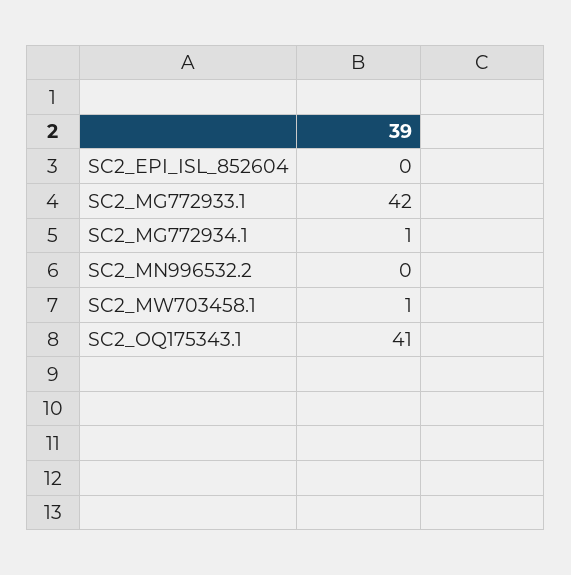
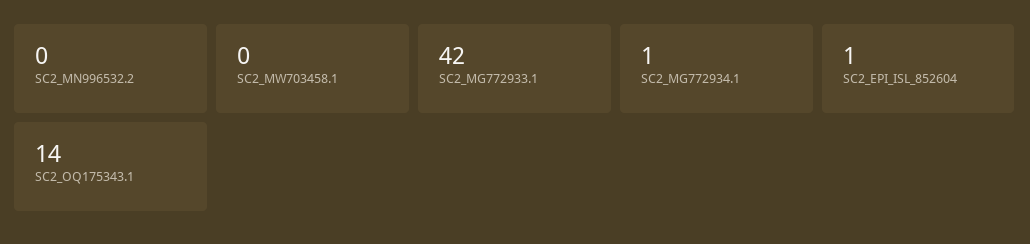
  {
-   "SC2_EPI_ISL_852604": 0,
+   "SC2_EPI_ISL_852604": 1,
    "SC2_MG772933.1": 42,
    "SC2_MG772934.1": 1,
    "SC2_MN996532.2": 0,
-   "SC2_MW703458.1": 1,
+   "SC2_MW703458.1": 0,
-   "SC2_OQ175343.1": 41
+   "SC2_OQ175343.1": 14
  }

